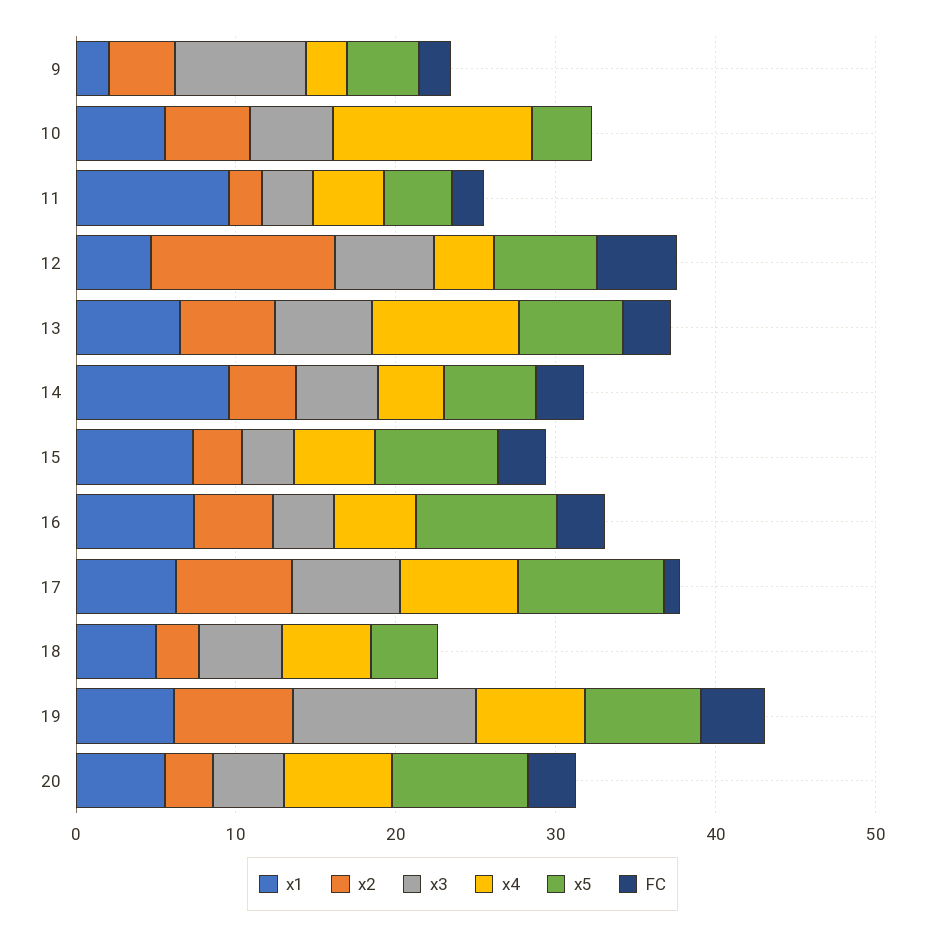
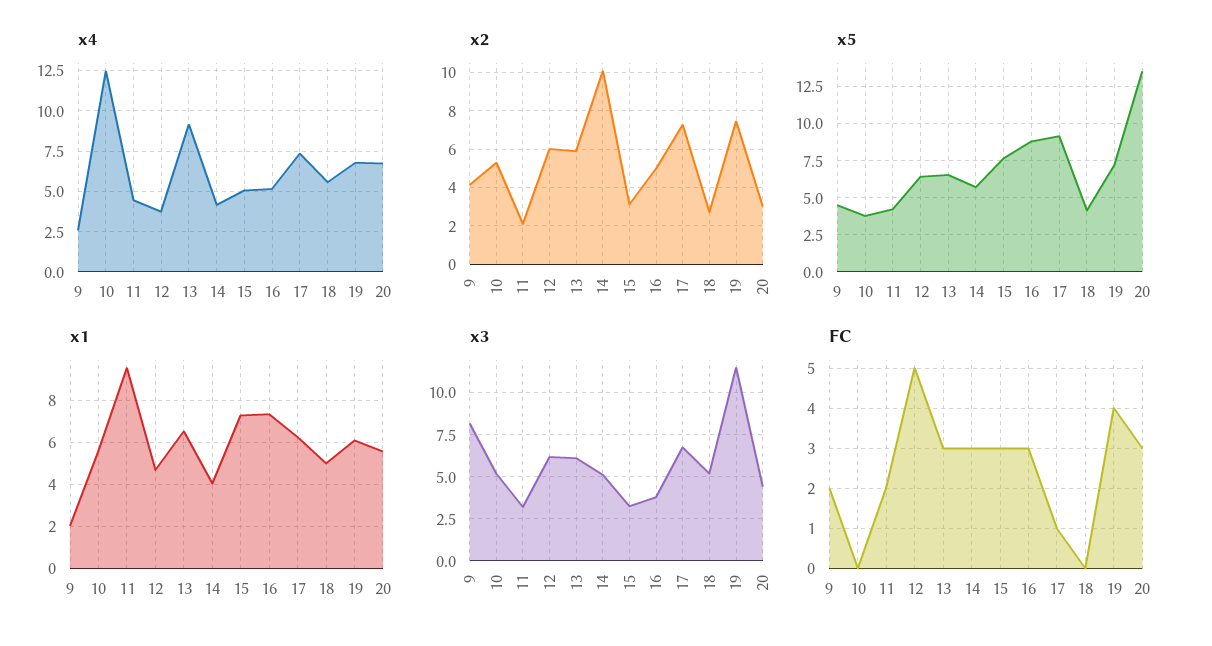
  {
    "x1": {
      "9": 2,
      "10": 5.5,
      "11": 9.5,
      "12": 4.5,
      "13": 6.5,
-     "14": 10,
+     "14": 4,
      "15": 7.5,
      "16": 7.5,
      "17": 6.5,
      "18": 5,
      "19": 6,
      "20": 5.5
    },
    "x2": {
      "9": 4,
      "10": 5.5,
      "11": 2,
-     "12": 12,
+     "12": 6,
      "13": 6,
-     "14": 4,
+     "14": 10,
      "15": 3,
      "16": 5,
      "17": 7.5,
      "18": 2.5,
      "19": 7.5,
      "20": 3
    },
    "x3": {
      "9": 8,
      "10": 5,
      "11": 3,
      "12": 6,
      "13": 6,
      "14": 5,
      "15": 3.5,
      "16": 4,
      "17": 6.5,
      "18": 5,
      "19": 11.5,
      "20": 4.5
    },
    "x4": {
      "9": 2.5,
      "10": 12.5,
      "11": 4.5,
      "12": 3.5,
      "13": 9,
      "14": 4,
      "15": 5,
      "16": 5,
      "17": 7.5,
      "18": 5.5,
      "19": 7,
      "20": 6.5
    },
    "x5": {
      "9": 4.5,
      "10": 4,
      "11": 4,
      "12": 6.5,
      "13": 6.5,
      "14": 5.5,
      "15": 7.5,
      "16": 9,
      "17": 9,
      "18": 4,
      "19": 7,
-     "20": 8
+     "20": 13.5
    },
    "FC": {
      "9": 2,
      "10": 0,
      "11": 2,
      "12": 5,
      "13": 3,
      "14": 3,
      "15": 3,
      "16": 3,
      "17": 1,
      "18": 0,
      "19": 4,
      "20": 3
    }
  }

